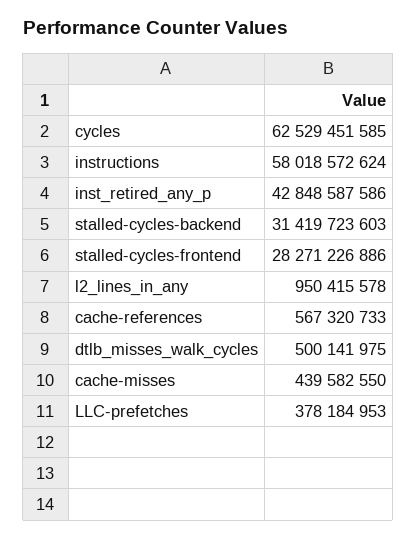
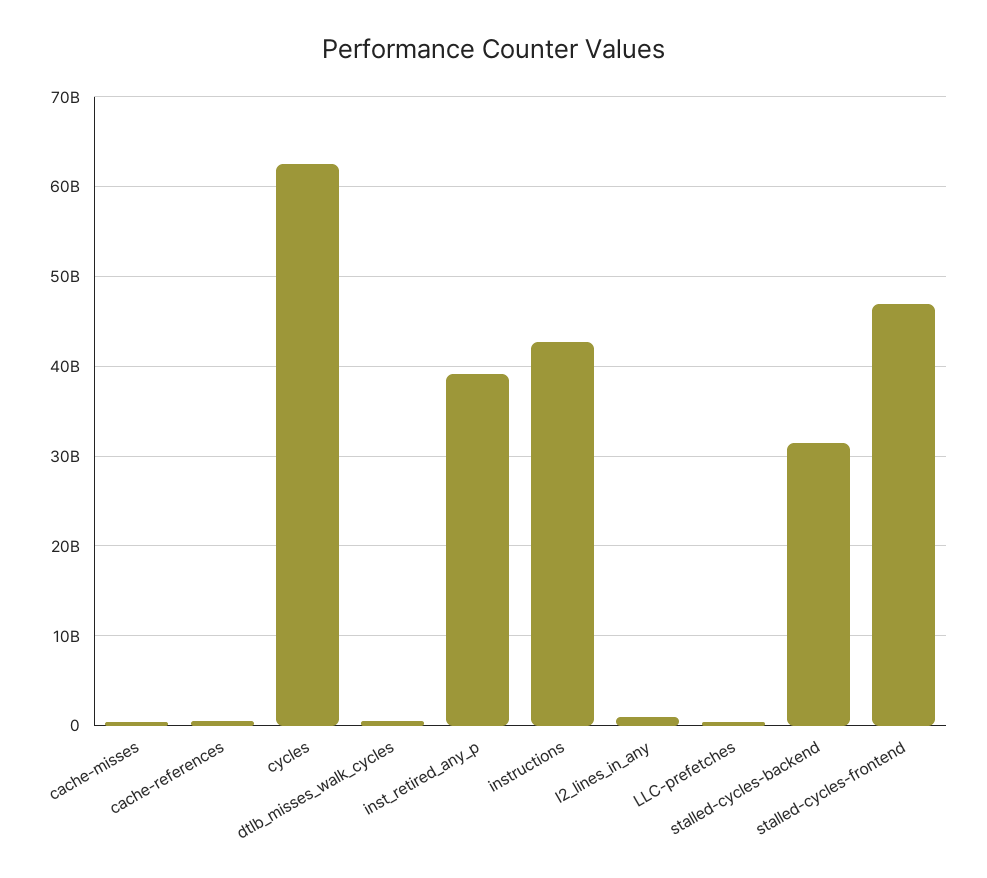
  {
    "cycles": 62529451585,
-   "instructions": 58018572624,
+   "instructions": 43000000000,
-   "inst_retired_any_p": 42848587586,
+   "inst_retired_any_p": 39000000000,
    "stalled-cycles-backend": 31419723603,
-   "stalled-cycles-frontend": 28271226886,
+   "stalled-cycles-frontend": 47000000000,
    "l2_lines_in_any": 950415578,
    "cache-references": 567320733,
    "dtlb_misses_walk_cycles": 500141975,
    "cache-misses": 439582550,
    "LLC-prefetches": 378184953
  }

